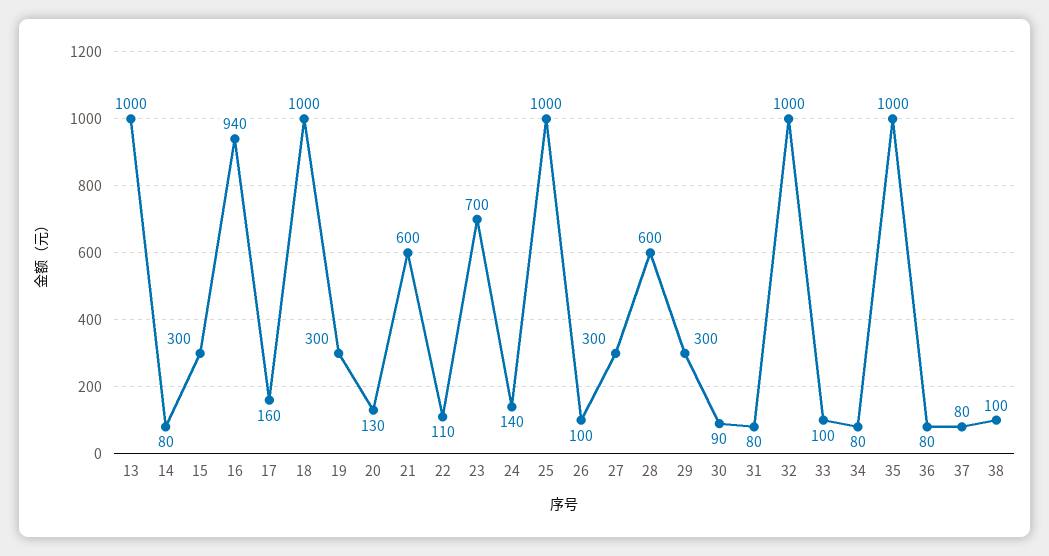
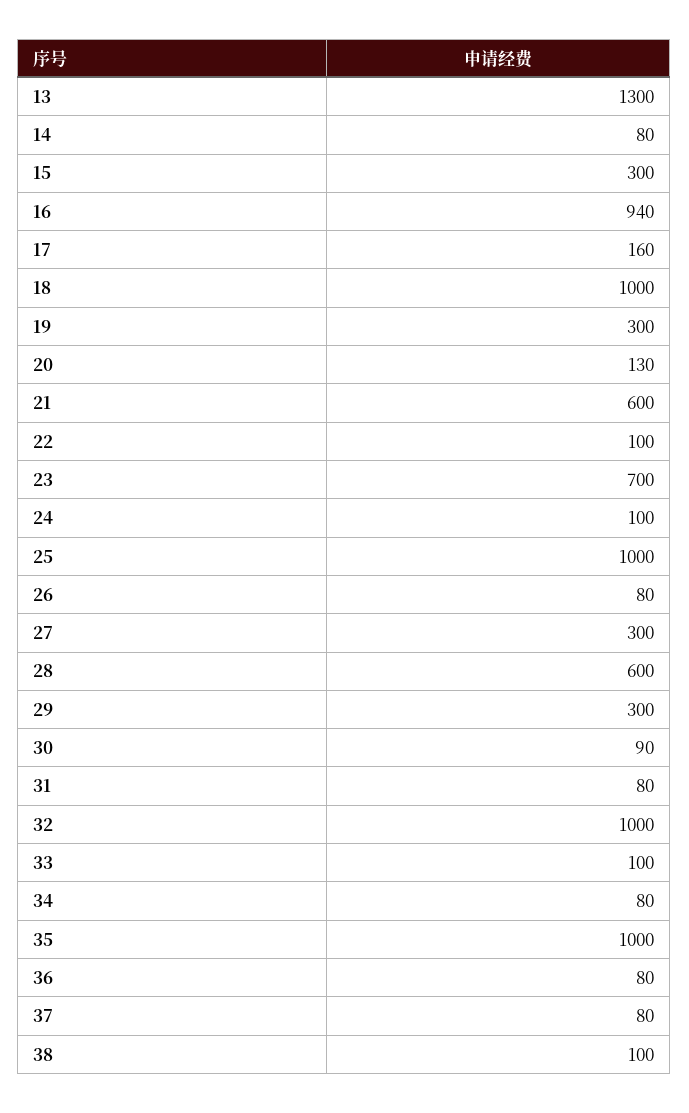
  {
-   "13": 1000,
+   "13": 1300,
    "14": 80,
    "15": 300,
    "16": 940,
    "17": 160,
    "18": 1000,
    "19": 300,
    "20": 130,
    "21": 600,
-   "22": 110,
+   "22": 100,
    "23": 700,
-   "24": 140,
+   "24": 100,
    "25": 1000,
-   "26": 100,
+   "26": 80,
    "27": 300,
    "28": 600,
    "29": 300,
    "30": 90,
    "31": 80,
    "32": 1000,
    "33": 100,
    "34": 80,
    "35": 1000,
    "36": 80,
    "37": 80,
    "38": 100
  }

